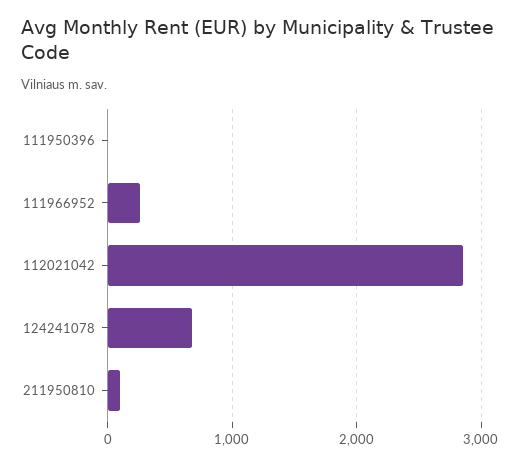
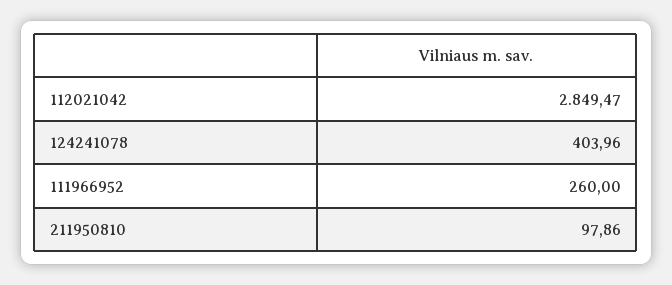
  {
-   "111950396": 0,
    "111966952": 260,
    "112021042": 2849.47,
-   "124241078": 700,
+   "124241078": 403.96,
    "211950810": 97.86
  }

